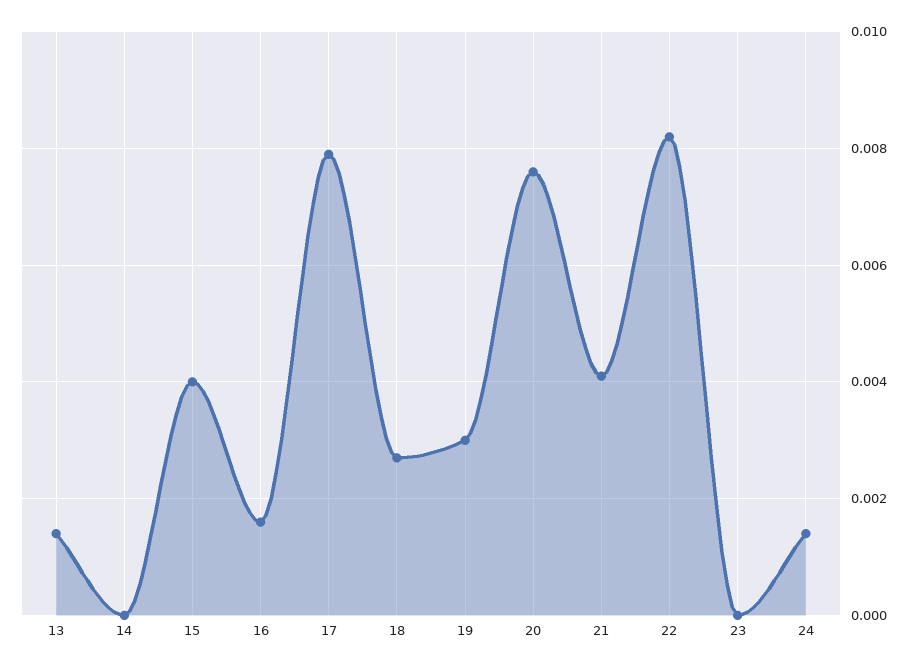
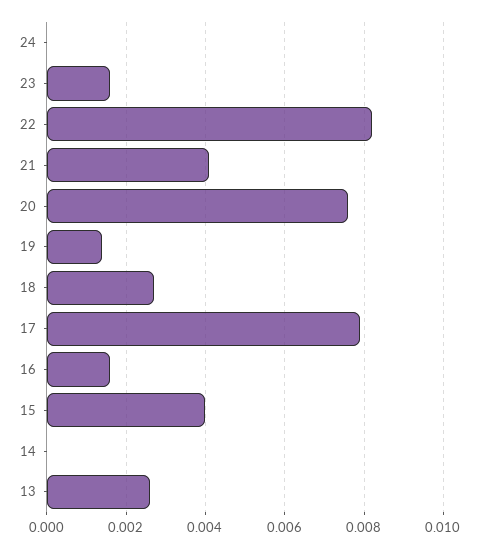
  {
-   "13": 0.0015,
+   "13": 0.0025,
    "14": 0,
    "15": 0.004,
    "16": 0.0015,
    "17": 0.008,
    "18": 0.0025,
-   "19": 0.003,
+   "19": 0.0015,
    "20": 0.0075,
    "21": 0.004,
    "22": 0.008,
-   "23": 0,
+   "23": 0.0015,
-   "24": 0.0015
+   "24": 0
  }

